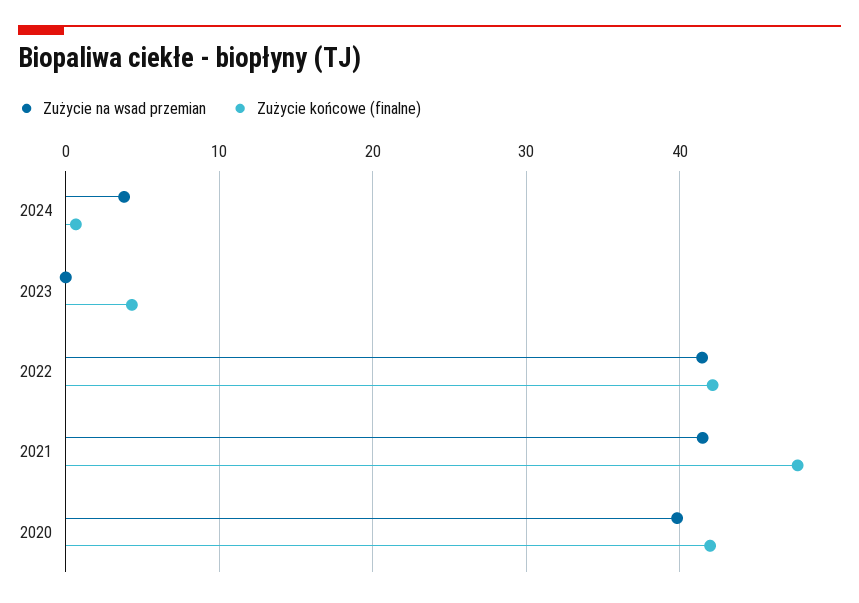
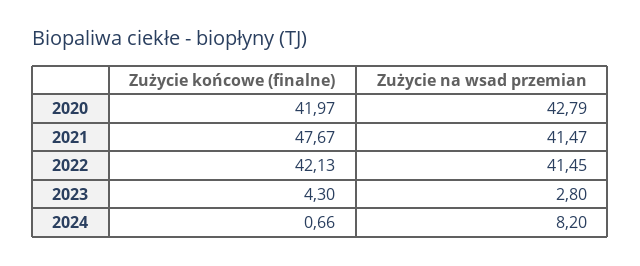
  {
    "Zużycie na wsad przemian": {
-     "2024": 4,
+     "2024": 8.2,
-     "2023": 0,
+     "2023": 2.8,
      "2022": 41.45,
      "2021": 41.47,
-     "2020": 40
+     "2020": 42.79
    },
    "Zużycie końcowe (finalne)": {
      "2024": 0.66,
      "2023": 4.3,
      "2022": 42.13,
      "2021": 47.67,
      "2020": 41.97
    }
  }

